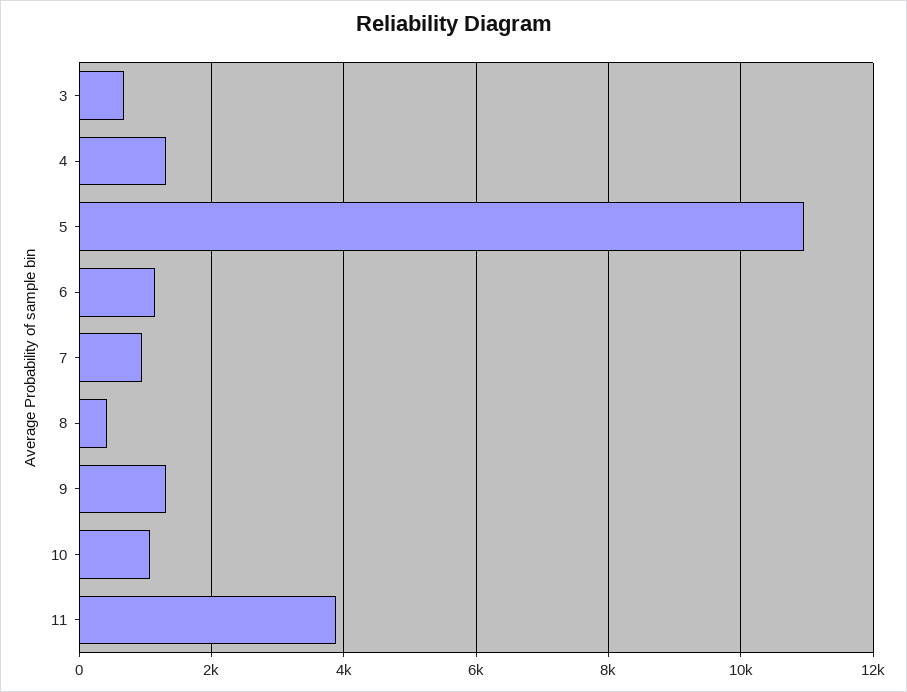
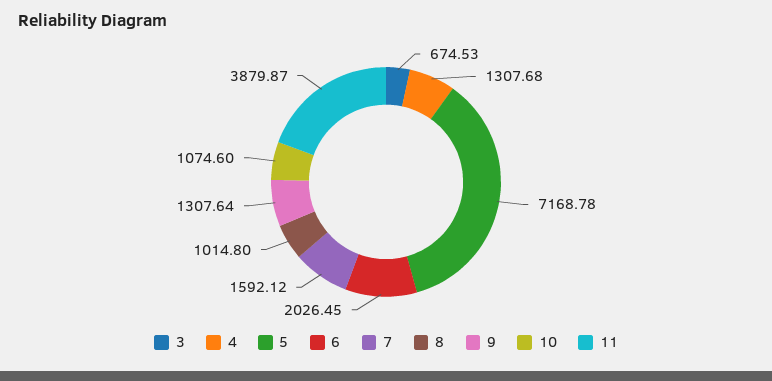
  {
    "3": 674.53,
    "4": 1307.68,
-   "5": 11000,
+   "5": 7168.78,
-   "6": 1200,
+   "6": 2026.45,
-   "7": 1000,
+   "7": 1592.12,
-   "8": 400,
+   "8": 1014.8,
    "9": 1307.64,
    "10": 1074.6,
    "11": 3879.87
  }

